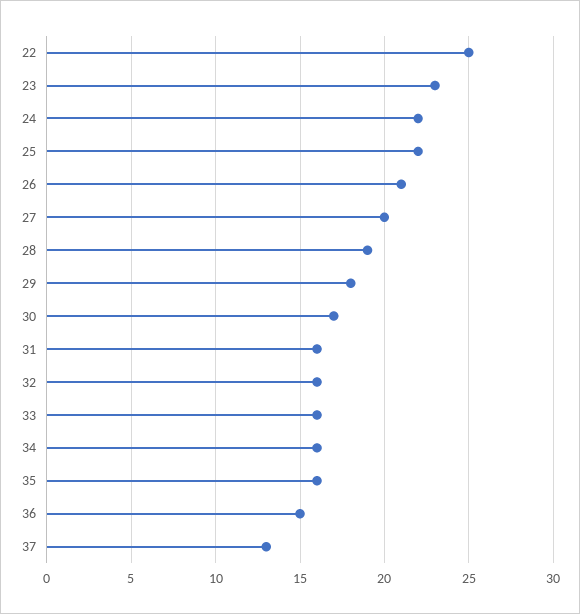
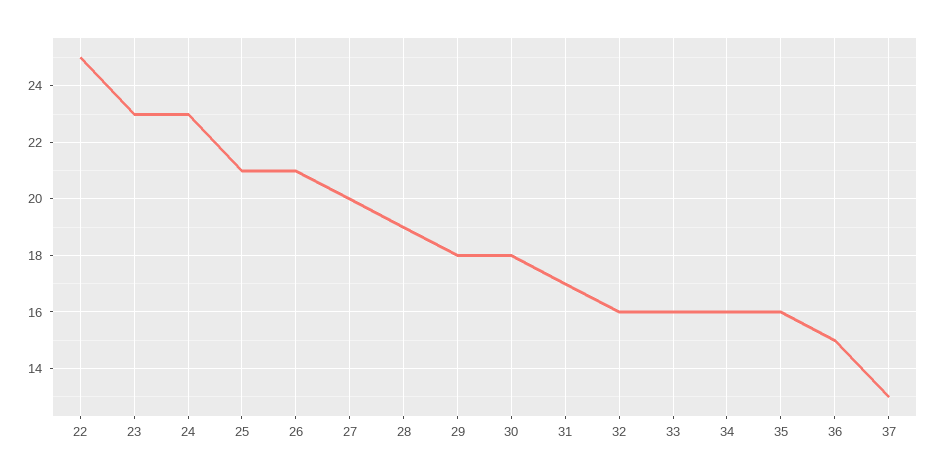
  {
    "22": 25,
    "23": 23,
-   "24": 22,
+   "24": 23,
-   "25": 22,
+   "25": 21,
    "26": 21,
    "27": 20,
    "28": 19,
    "29": 18,
-   "30": 17,
+   "30": 18,
-   "31": 16,
+   "31": 17,
    "32": 16,
    "33": 16,
    "34": 16,
    "35": 16,
    "36": 15,
    "37": 13
  }

